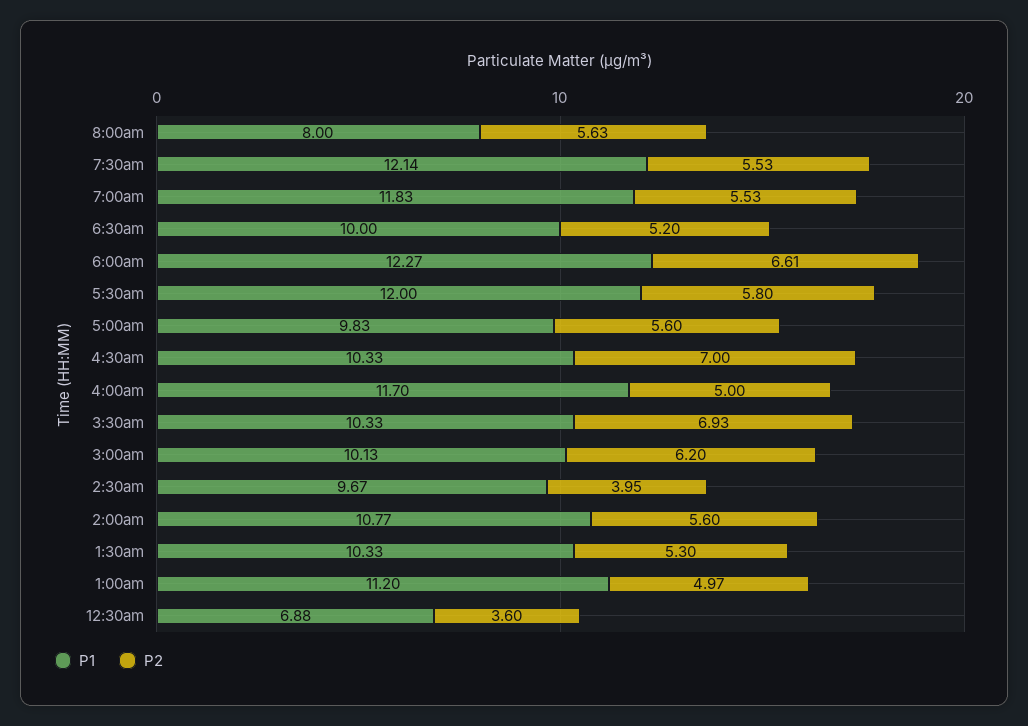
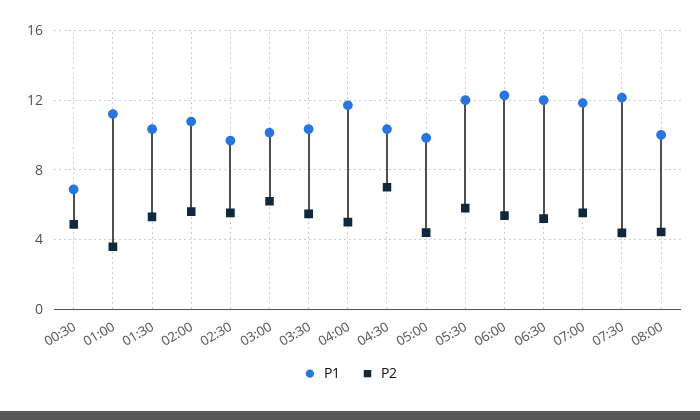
  {
    "P1": {
-     "8:00am": 8,
+     "8:00am": 10,
      "7:30am": 12.14,
      "7:00am": 11.83,
-     "6:30am": 10,
+     "6:30am": 12,
      "6:00am": 12.27,
      "5:30am": 12,
      "5:00am": 9.83,
      "4:30am": 10.33,
      "4:00am": 11.7,
      "3:30am": 10.33,
      "3:00am": 10.13,
      "2:30am": 9.67,
      "2:00am": 10.77,
      "1:30am": 10.33,
      "1:00am": 11.2,
      "12:30am": 6.88
    },
    "P2": {
-     "8:00am": 5.63,
+     "8:00am": 4.5,
-     "7:30am": 5.53,
+     "7:30am": 4.5,
      "7:00am": 5.53,
      "6:30am": 5.2,
-     "6:00am": 6.61,
+     "6:00am": 5.5,
      "5:30am": 5.8,
-     "5:00am": 5.6,
+     "5:00am": 4.5,
      "4:30am": 7,
      "4:00am": 5,
-     "3:30am": 6.93,
+     "3:30am": 5.5,
      "3:00am": 6.2,
-     "2:30am": 3.95,
+     "2:30am": 5.5,
      "2:00am": 5.6,
      "1:30am": 5.3,
-     "1:00am": 4.97,
+     "1:00am": 3.5,
-     "12:30am": 3.6
+     "12:30am": 5
    }
  }

